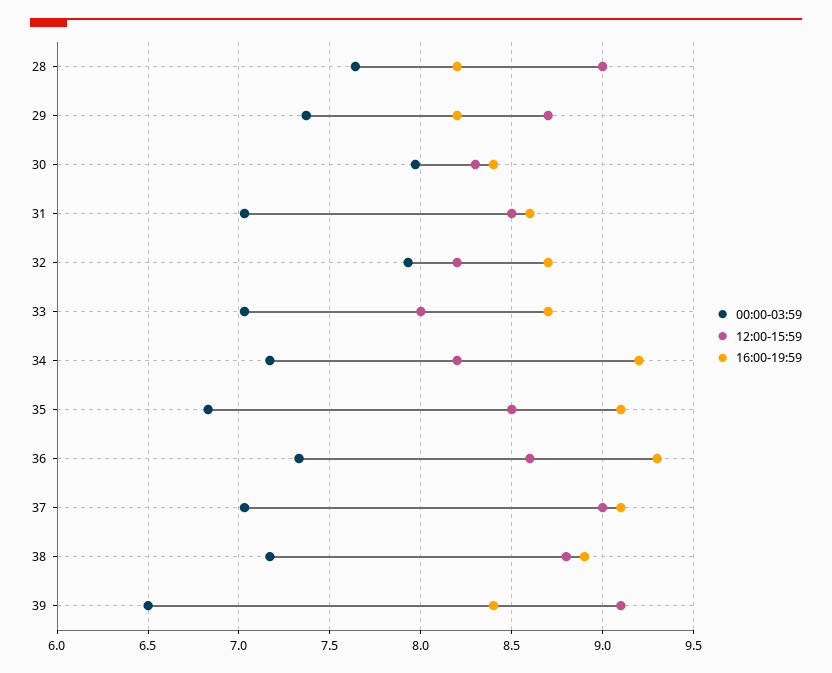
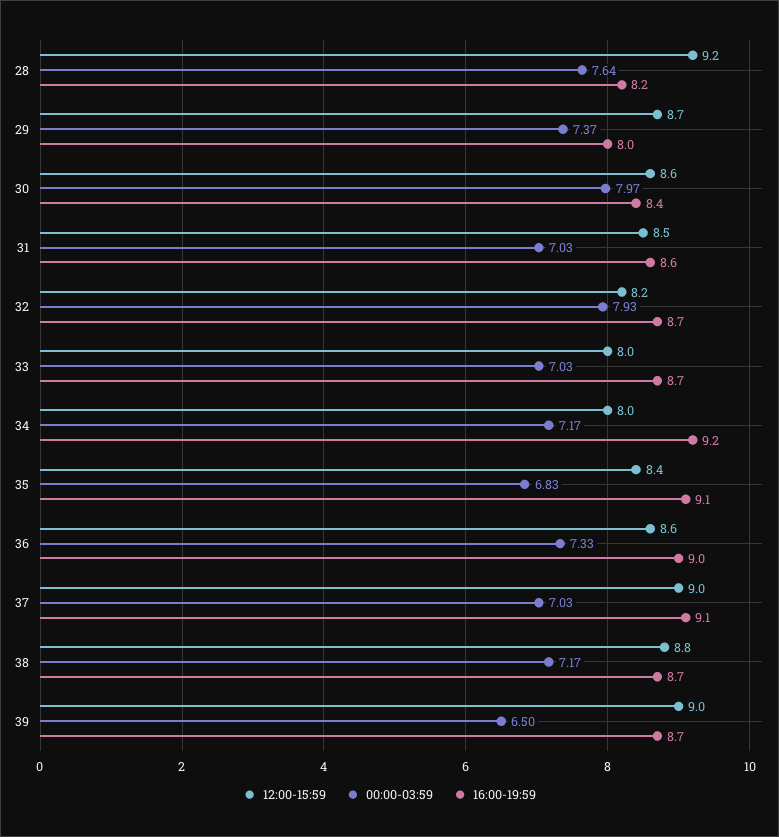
  {
    "00:00-03:59": {
      "28": 7.64,
      "29": 7.37,
      "30": 7.97,
      "31": 7.03,
      "32": 7.93,
      "33": 7.03,
      "34": 7.17,
      "35": 6.83,
      "36": 7.33,
      "37": 7.03,
      "38": 7.17,
      "39": 6.5
    },
    "12:00-15:59": {
-     "28": 9,
+     "28": 9.2,
      "29": 8.7,
-     "30": 8.3,
+     "30": 8.6,
      "31": 8.5,
      "32": 8.2,
      "33": 8,
-     "34": 8.2,
+     "34": 8,
-     "35": 8.5,
+     "35": 8.4,
      "36": 8.6,
      "37": 9,
      "38": 8.8,
-     "39": 9.1
+     "39": 9
    },
    "16:00-19:59": {
      "28": 8.2,
-     "29": 8.2,
+     "29": 8,
      "30": 8.4,
      "31": 8.6,
      "32": 8.7,
      "33": 8.7,
      "34": 9.2,
      "35": 9.1,
-     "36": 9.3,
+     "36": 9,
      "37": 9.1,
-     "38": 8.9,
+     "38": 8.7,
-     "39": 8.4
+     "39": 8.7
    }
  }

